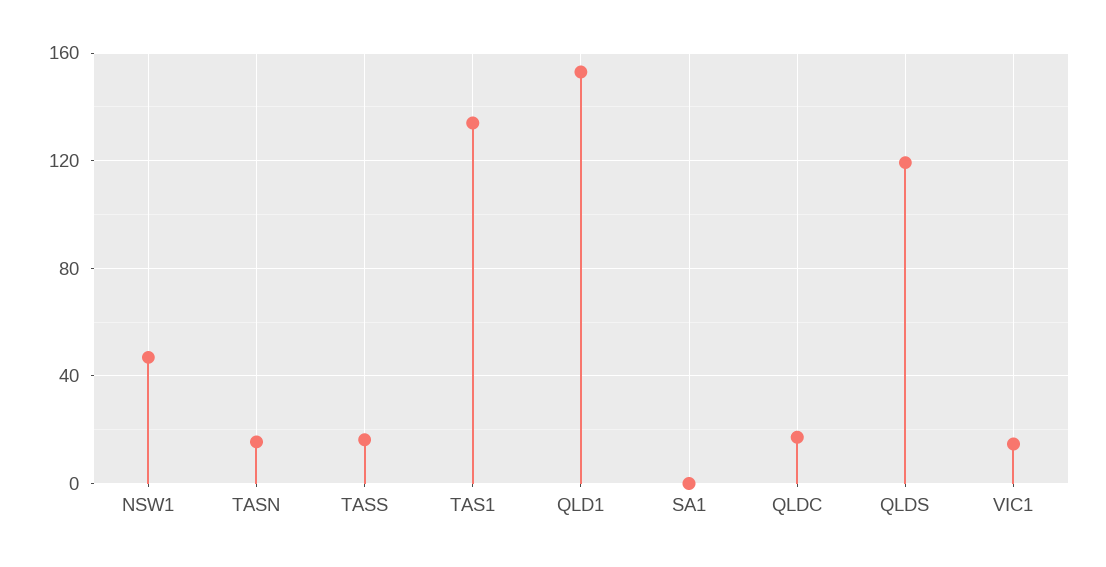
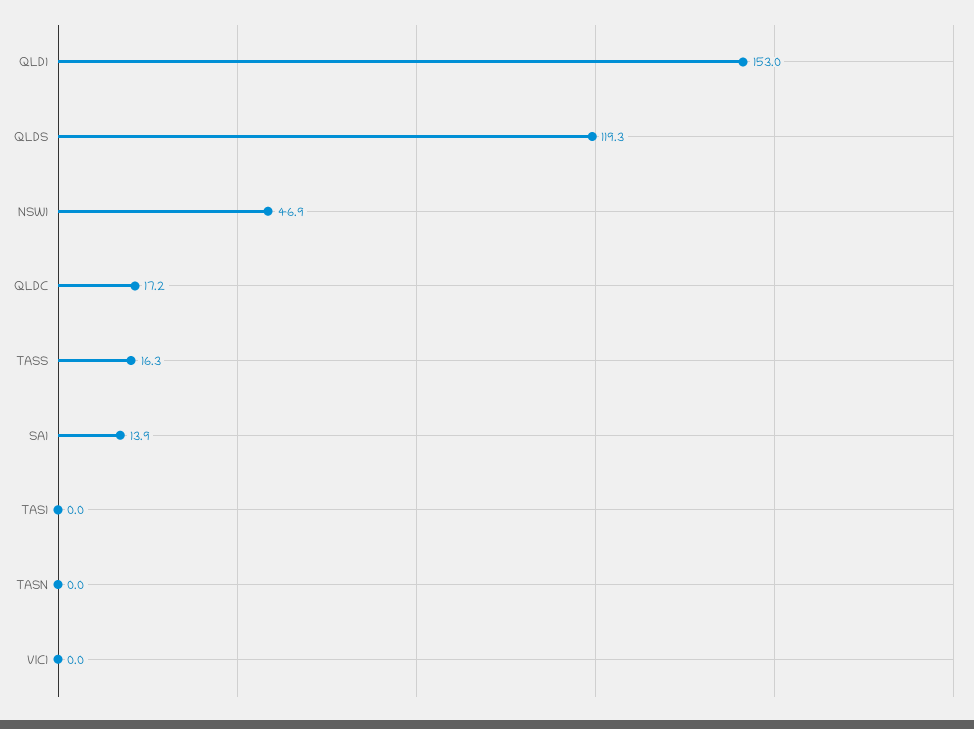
  {
    "NSW1": 46.9,
-   "TASN": 15,
+   "TASN": 0,
    "TASS": 16.3,
-   "TAS1": 135,
+   "TAS1": 0,
    "QLD1": 153,
-   "SA1": 0,
+   "SA1": 13.9,
    "QLDC": 17.2,
    "QLDS": 119.3,
-   "VIC1": 15
+   "VIC1": 0
  }

